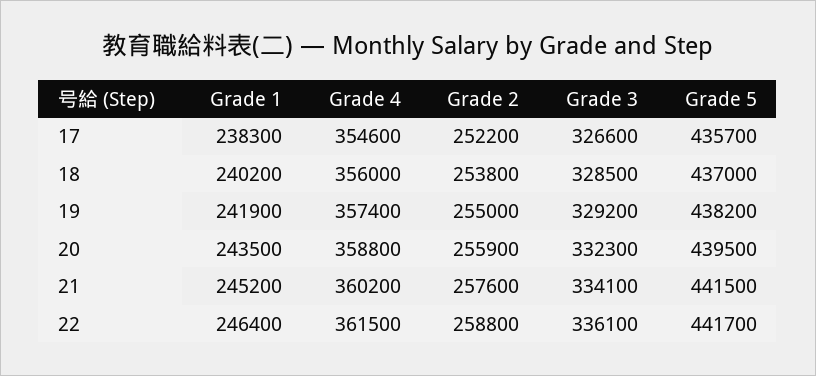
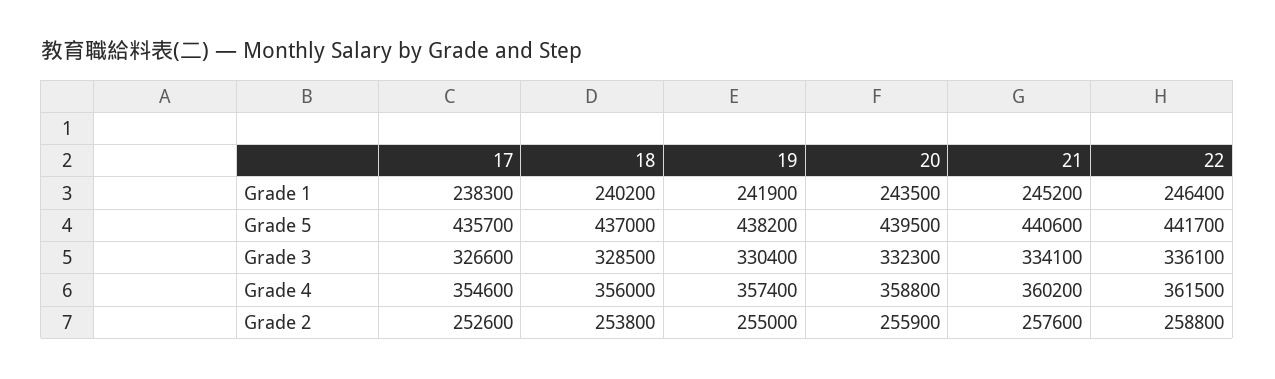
  {
    "Grade 1": {
      "17": 238300,
      "18": 240200,
      "19": 241900,
      "20": 243500,
      "21": 245200,
      "22": 246400
    },
    "Grade 4": {
      "17": 354600,
      "18": 356000,
      "19": 357400,
      "20": 358800,
      "21": 360200,
      "22": 361500
    },
    "Grade 2": {
-     "17": 252200,
+     "17": 252600,
      "18": 253800,
      "19": 255000,
      "20": 255900,
      "21": 257600,
      "22": 258800
    },
    "Grade 3": {
      "17": 326600,
      "18": 328500,
-     "19": 329200,
+     "19": 330400,
      "20": 332300,
      "21": 334100,
      "22": 336100
    },
    "Grade 5": {
      "17": 435700,
      "18": 437000,
      "19": 438200,
      "20": 439500,
-     "21": 441500,
+     "21": 440600,
      "22": 441700
    }
  }

